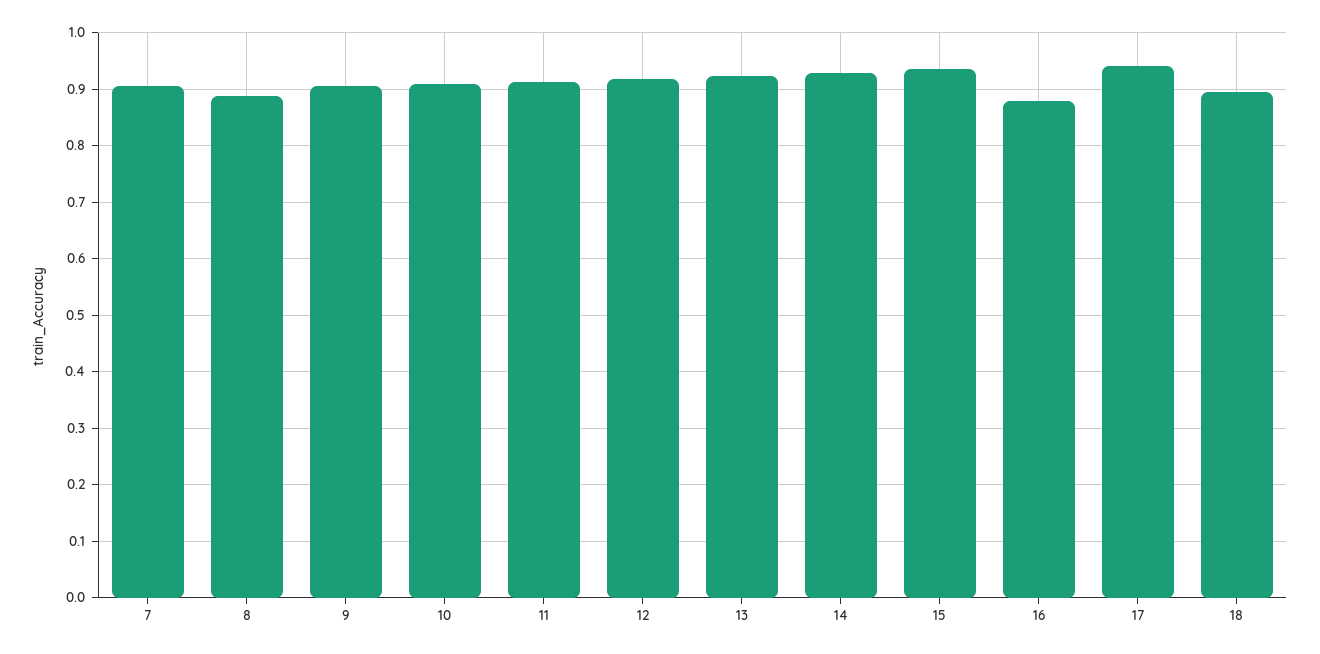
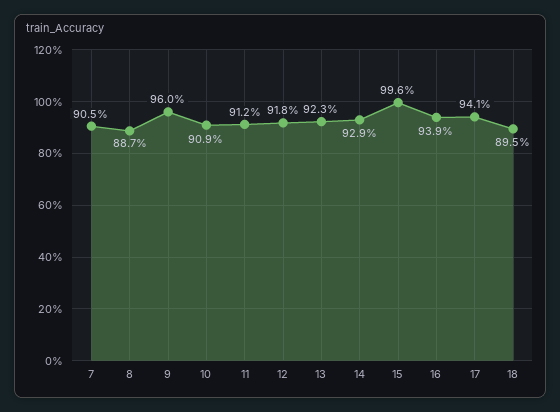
  {
    "7": 0.905,
    "8": 0.887,
-   "9": 0.9,
+   "9": 0.96,
    "10": 0.909,
    "11": 0.912,
    "12": 0.918,
    "13": 0.923,
    "14": 0.929,
-   "15": 0.94,
+   "15": 0.996,
-   "16": 0.88,
+   "16": 0.939,
    "17": 0.941,
    "18": 0.895
  }

